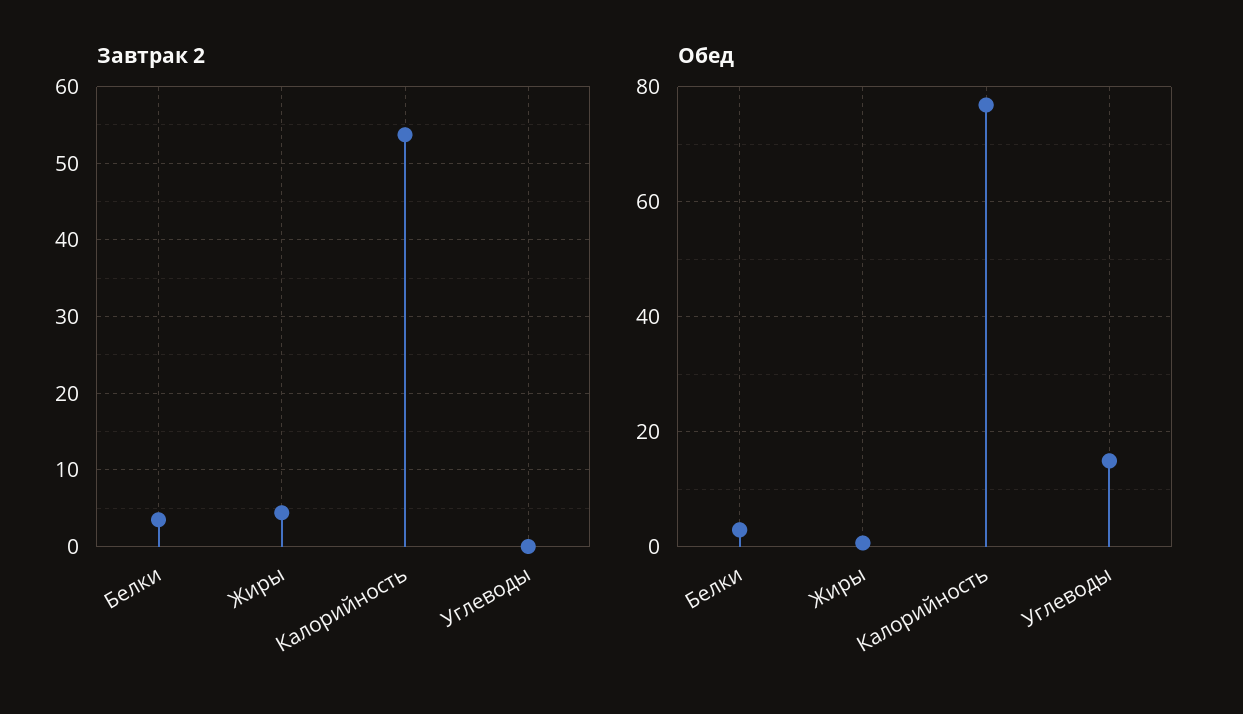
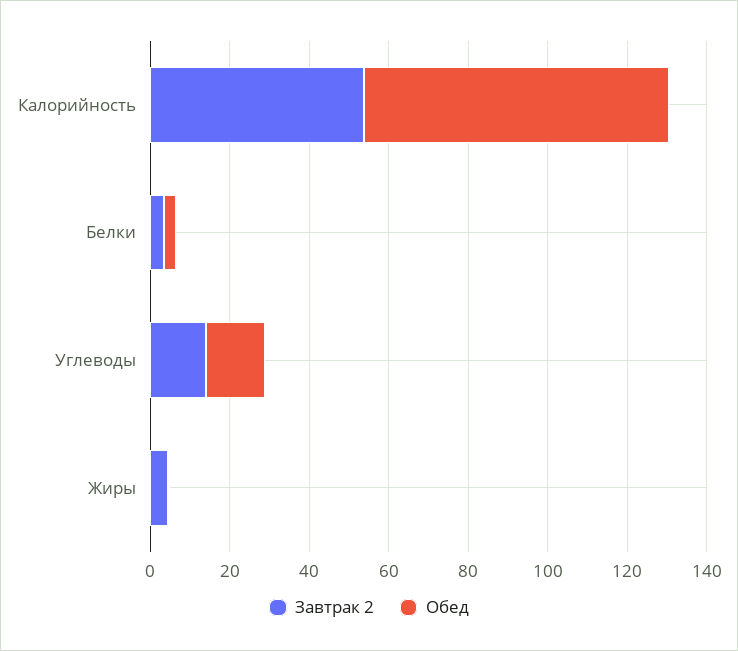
  {
    "Завтрак 2": {
      "Белки": 4,
      "Жиры": 4,
      "Калорийность": 54,
-     "Углеводы": 0
+     "Углеводы": 15
    },
    "Обед": {
      "Белки": 2,
      "Жиры": 0,
      "Калорийность": 76,
      "Углеводы": 14
    }
  }

